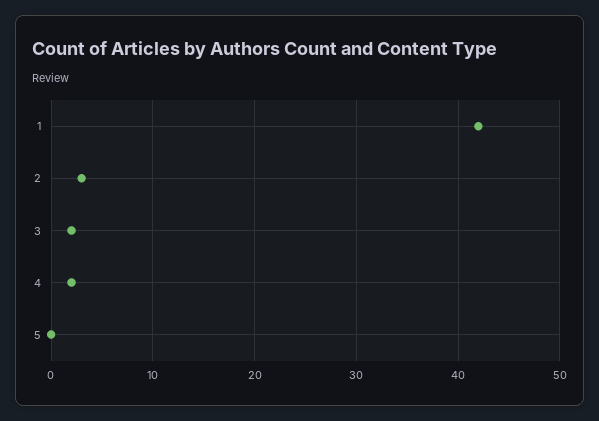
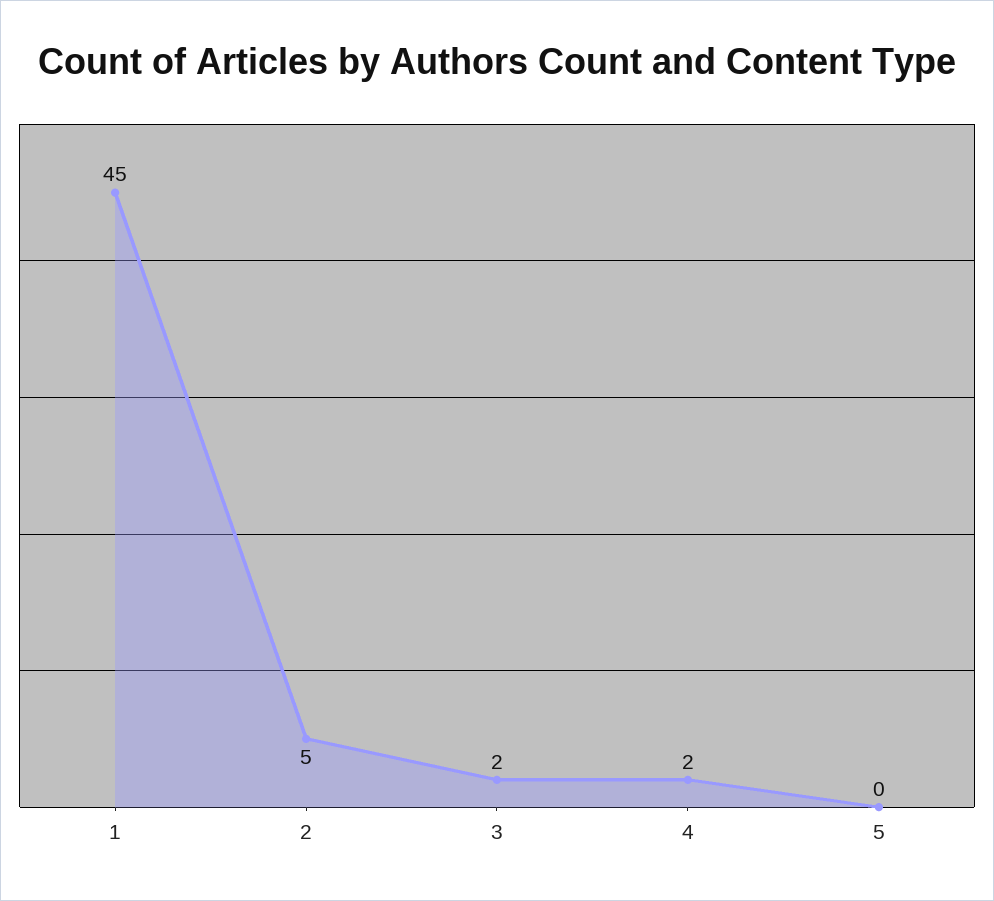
  {
-   "1": 42,
+   "1": 45,
-   "2": 3,
+   "2": 5,
    "3": 2,
    "4": 2,
    "5": 0
  }

